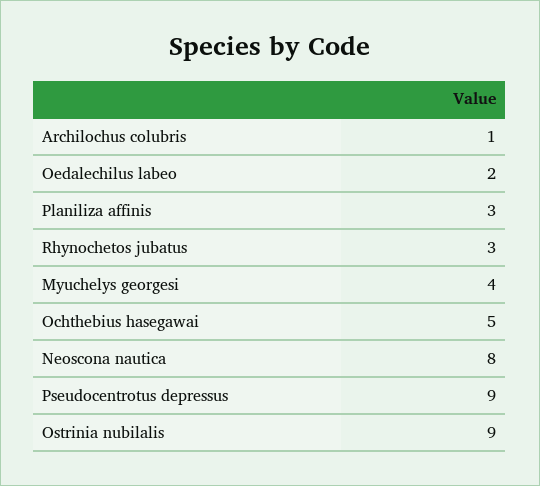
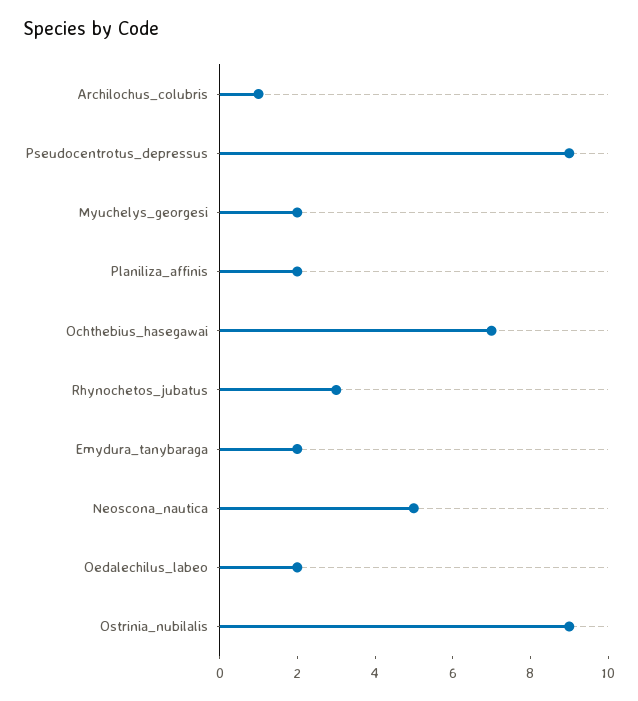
  {
    "Archilochus colubris": 1,
    "Oedalechilus labeo": 2,
-   "Planiliza affinis": 3,
+   "Planiliza affinis": 2,
    "Rhynochetos jubatus": 3,
-   "Myuchelys georgesi": 4,
+   "Myuchelys georgesi": 2,
-   "Ochthebius hasegawai": 5,
+   "Ochthebius hasegawai": 7,
-   "Neoscona nautica": 8,
+   "Neoscona nautica": 5,
    "Pseudocentrotus depressus": 9,
-   "Ostrinia nubilalis": 9
+   "Ostrinia nubilalis": 9,
+   "Emydura_tanybaraga": 2
  }

